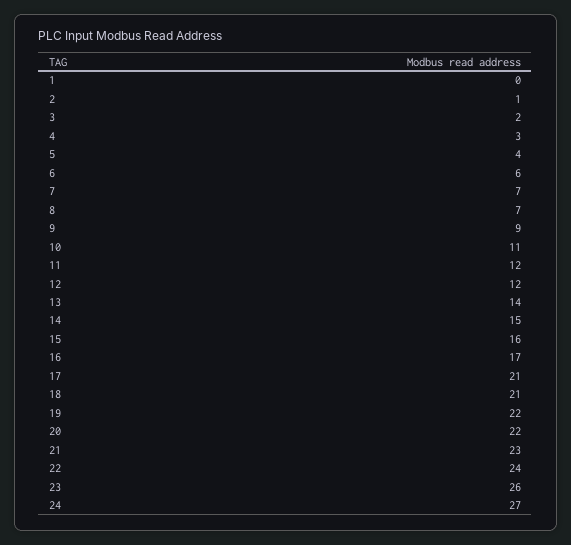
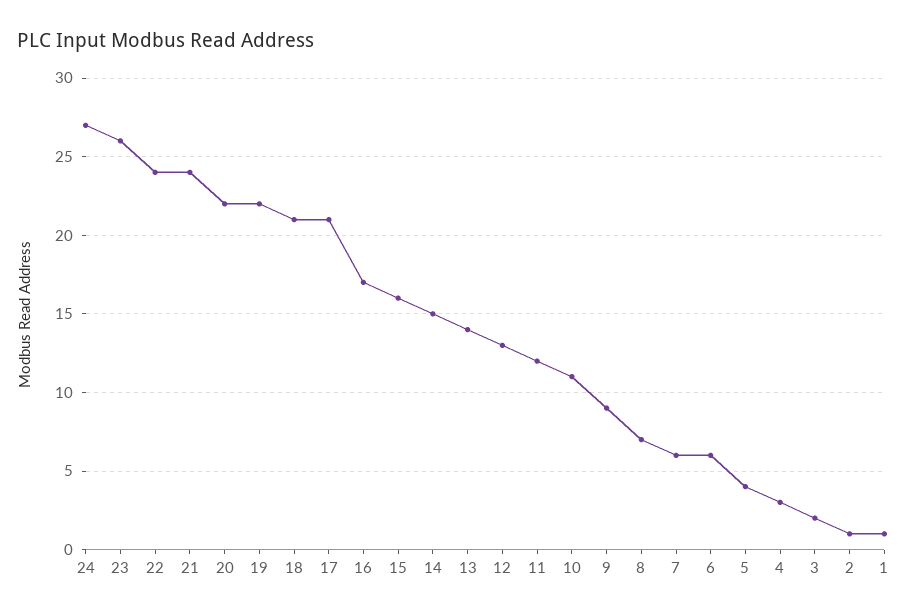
  {
-   "1": 0,
+   "1": 1,
    "2": 1,
    "3": 2,
    "4": 3,
    "5": 4,
    "6": 6,
-   "7": 7,
+   "7": 6,
    "8": 7,
    "9": 9,
    "10": 11,
    "11": 12,
-   "12": 12,
+   "12": 13,
    "13": 14,
    "14": 15,
    "15": 16,
    "16": 17,
    "17": 21,
    "18": 21,
    "19": 22,
    "20": 22,
-   "21": 23,
+   "21": 24,
    "22": 24,
    "23": 26,
    "24": 27
  }

